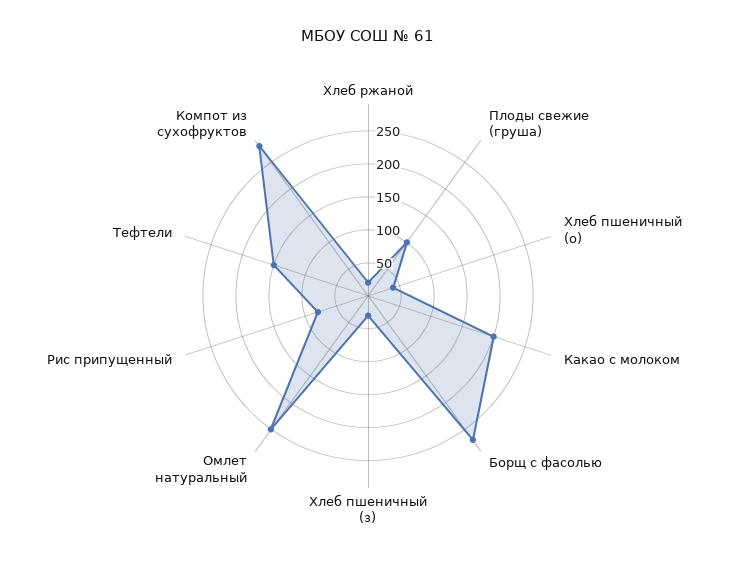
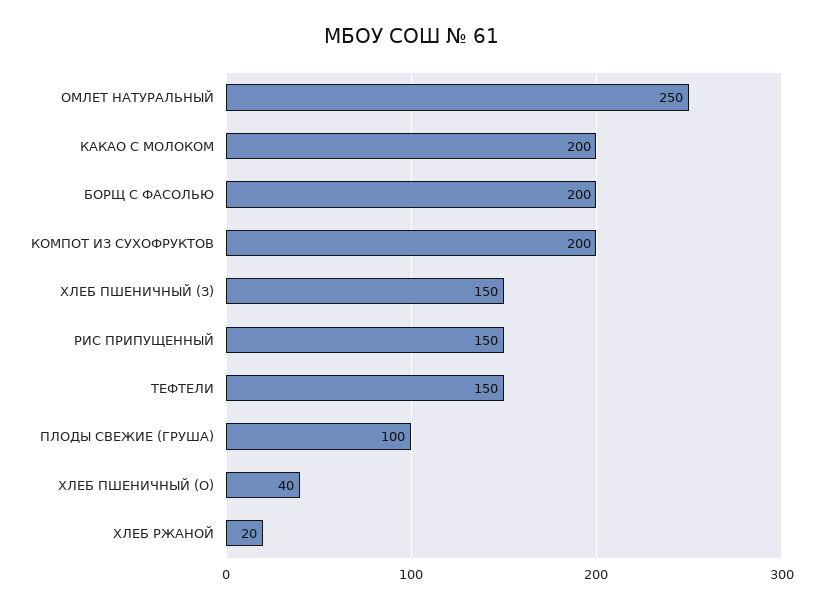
  {
    "Хлеб ржаной": 20,
    "Плоды свежие (груша)": 100,
    "Хлеб пшеничный (о)": 40,
    "Какао с молоком": 200,
-   "Борщ с фасолью": 275,
+   "Борщ с фасолью": 200,
-   "Хлеб пшеничный (з)": 25,
+   "Хлеб пшеничный (з)": 150,
    "Омлет натуральный": 250,
-   "Рис припущенный": 75,
+   "Рис припущенный": 150,
    "Тефтели": 150,
-   "Компот из сухофруктов": 275
+   "Компот из сухофруктов": 200
  }

